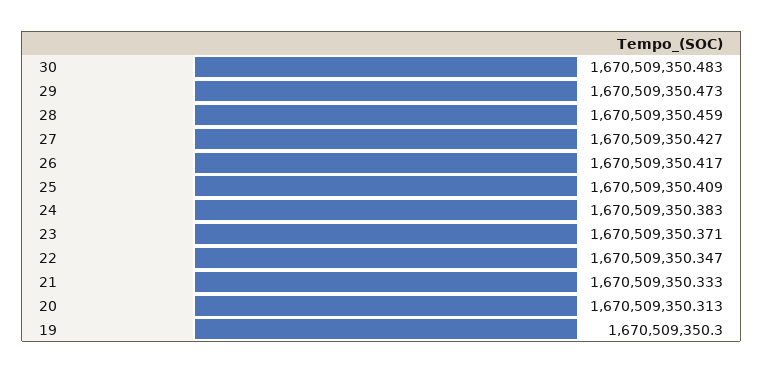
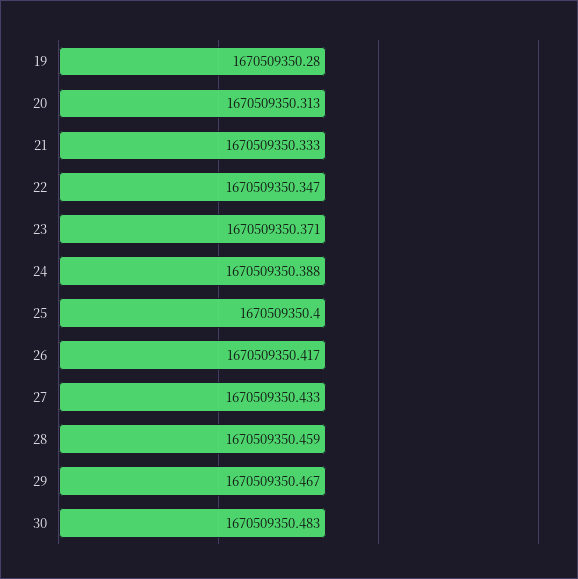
  {
    "30": 1670509350.483,
-   "29": 1670509350.473,
+   "29": 1670509350.467,
    "28": 1670509350.459,
-   "27": 1670509350.427,
+   "27": 1670509350.433,
    "26": 1670509350.417,
-   "25": 1670509350.409,
+   "25": 1670509350.4,
-   "24": 1670509350.383,
+   "24": 1670509350.388,
    "23": 1670509350.371,
    "22": 1670509350.347,
    "21": 1670509350.333,
    "20": 1670509350.313,
-   "19": 1670509350.3
+   "19": 1670509350.28
  }

